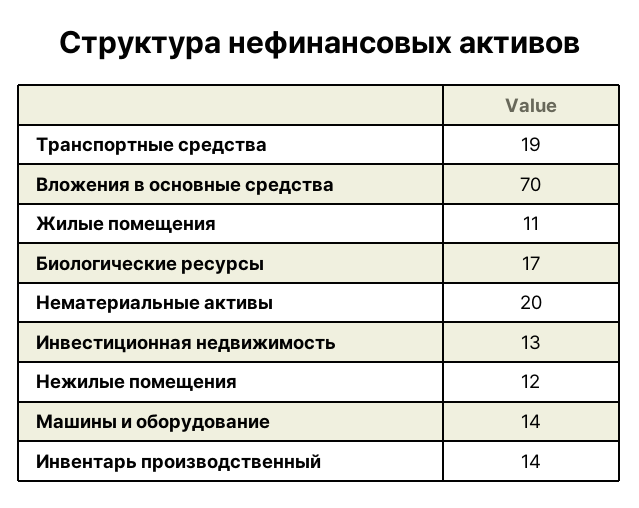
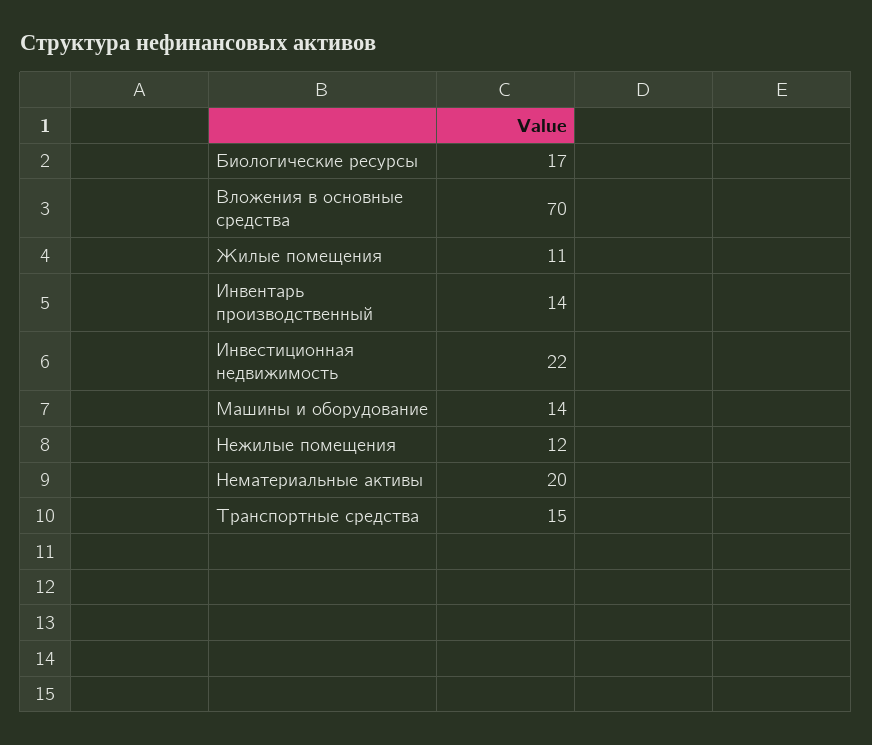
  {
-   "Транспортные средства": 19,
+   "Транспортные средства": 15,
    "Вложения в основные средства": 70,
    "Жилые помещения": 11,
    "Биологические ресурсы": 17,
    "Нематериальные активы": 20,
-   "Инвестиционная недвижимость": 13,
+   "Инвестиционная недвижимость": 22,
    "Нежилые помещения": 12,
    "Машины и оборудование": 14,
    "Инвентарь производственный": 14
  }

